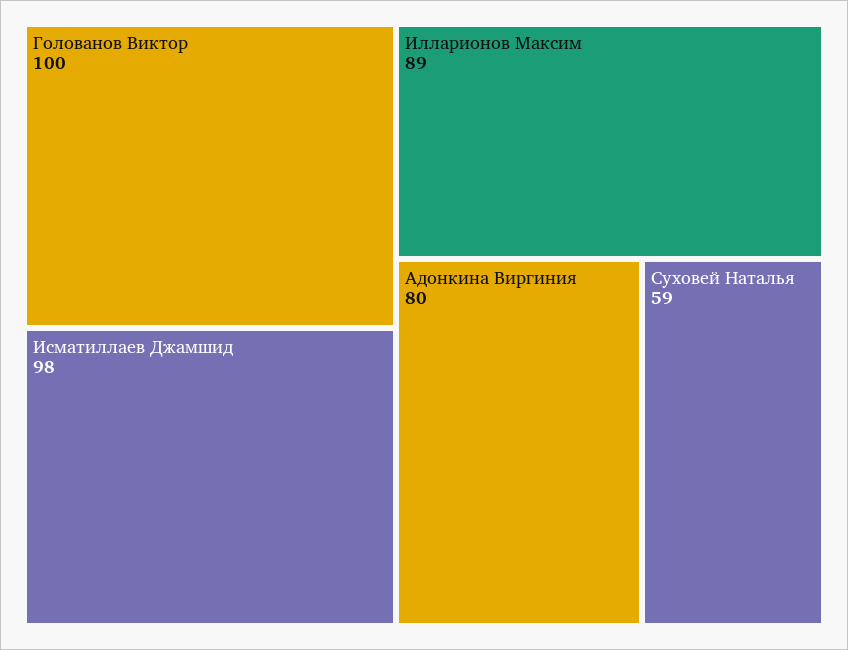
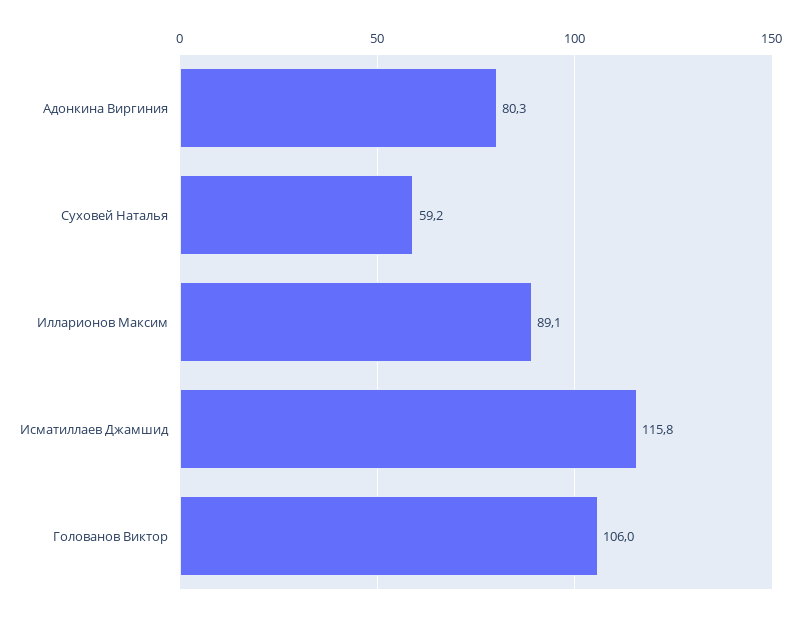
  {
-   "Голованов Виктор": 100,
+   "Голованов Виктор": 106,
-   "Исматиллаев Джамшид": 98,
+   "Исматиллаев Джамшид": 115.8,
    "Илларионов Максим": 89.1,
    "Адонкина Виргиния": 80.3,
    "Суховей Наталья": 59.2
  }

